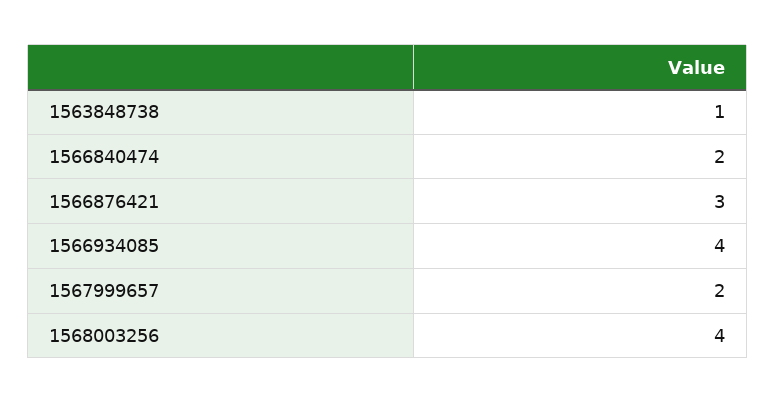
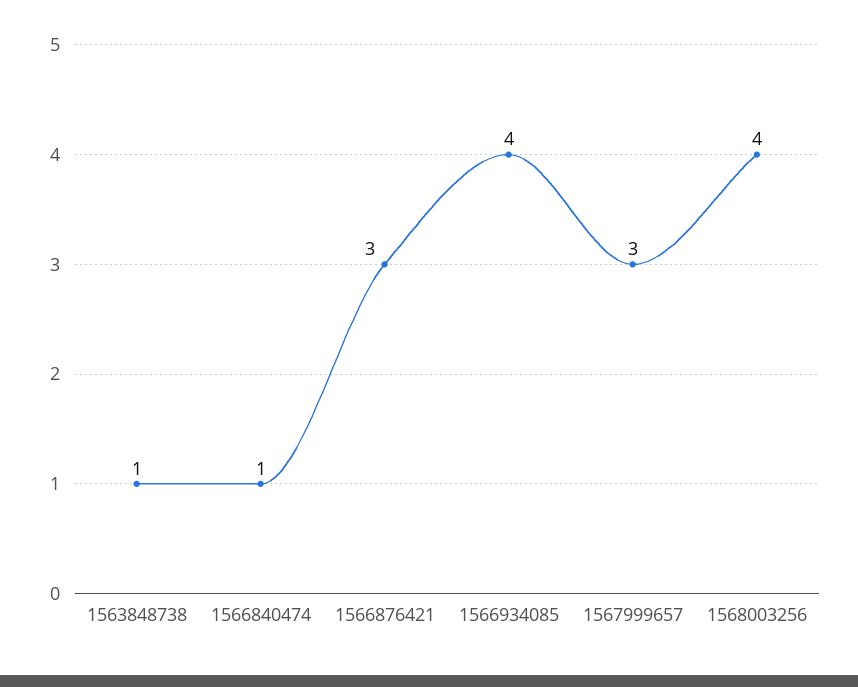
  {
    "1563848738": 1,
-   "1566840474": 2,
+   "1566840474": 1,
    "1566876421": 3,
    "1566934085": 4,
-   "1567999657": 2,
+   "1567999657": 3,
    "1568003256": 4
  }

